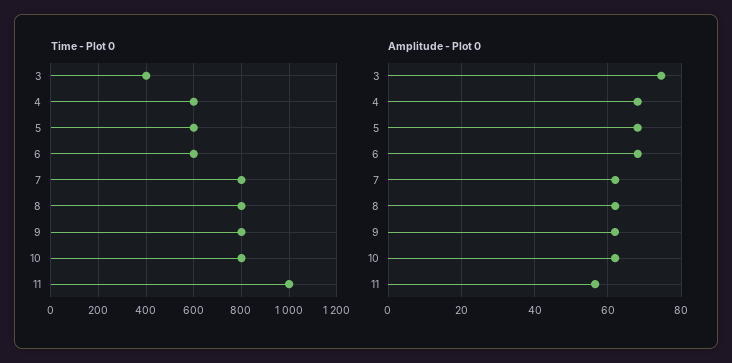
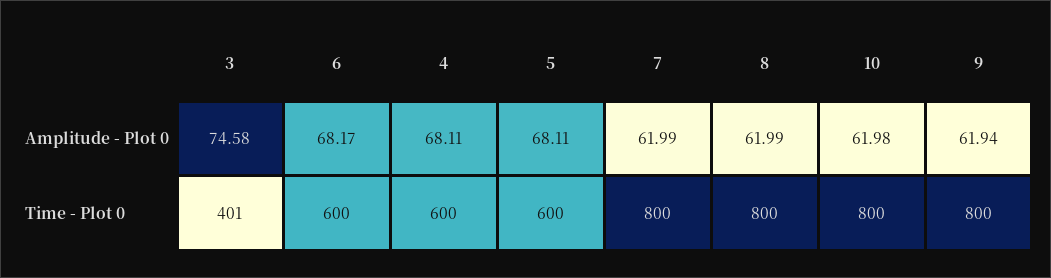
  {
    "Time - Plot 0": {
      "3": 401,
      "4": 600,
      "5": 600,
      "6": 600,
      "7": 800,
      "8": 800,
      "9": 800,
-     "10": 800,
+     "10": 800
-     "11": 1000
    },
    "Amplitude - Plot 0": {
      "3": 74.58,
      "4": 68.11,
      "5": 68.11,
      "6": 68.17,
      "7": 61.99,
      "8": 61.99,
      "9": 61.94,
-     "10": 61.98,
+     "10": 61.98
-     "11": 56
    }
  }

